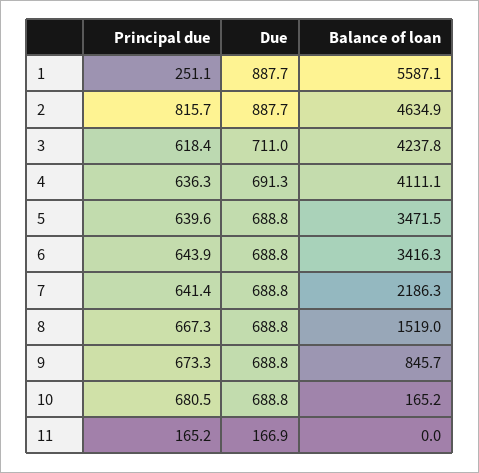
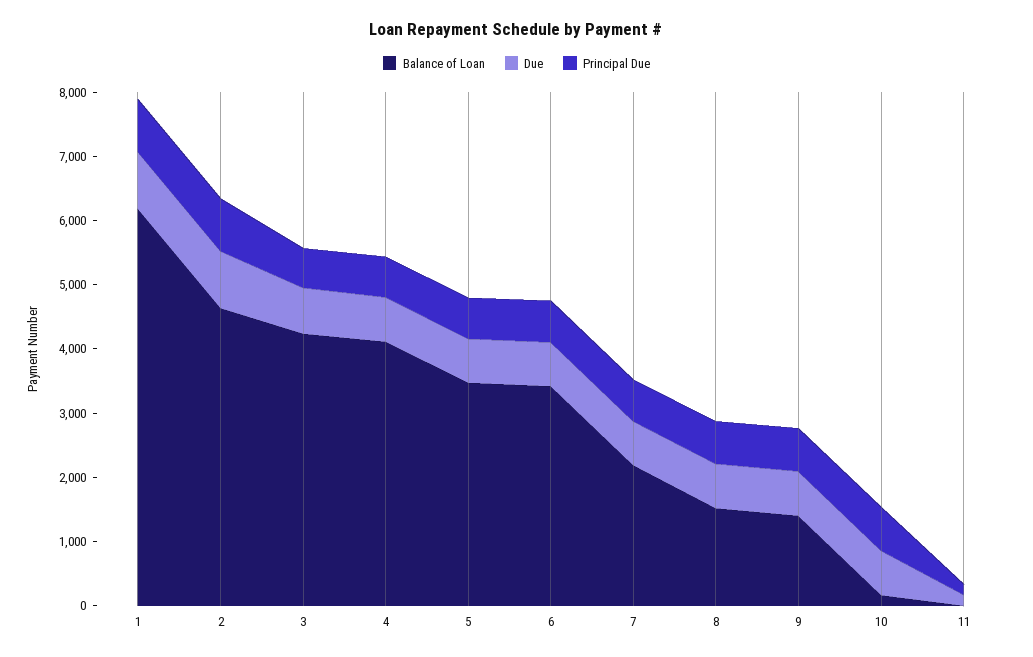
  {
    "Principal due": {
-     "1": 251.1,
+     "1": 800,
      "2": 815.7,
      "3": 618.4,
      "4": 636.3,
      "5": 639.6,
      "6": 643.9,
      "7": 641.4,
      "8": 667.3,
      "9": 673.3,
      "10": 680.5,
      "11": 165.2
    },
    "Due": {
      "1": 887.7,
      "2": 887.7,
      "3": 711,
      "4": 691.3,
      "5": 688.8,
      "6": 688.8,
      "7": 688.8,
      "8": 688.8,
      "9": 688.8,
      "10": 688.8,
      "11": 166.9
    },
    "Balance of loan": {
-     "1": 5587.1,
+     "1": 6200,
      "2": 4634.9,
      "3": 4237.8,
      "4": 4111.1,
      "5": 3471.5,
      "6": 3416.3,
      "7": 2186.3,
      "8": 1519,
-     "9": 845.7,
+     "9": 1400,
      "10": 165.2,
      "11": 0
    }
  }

